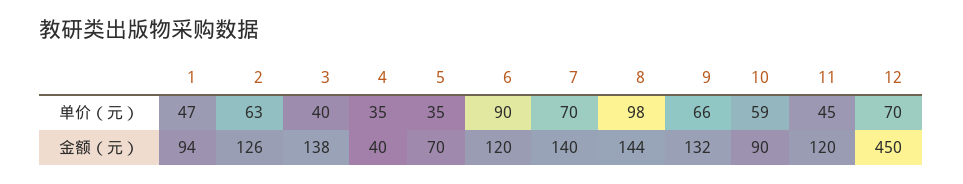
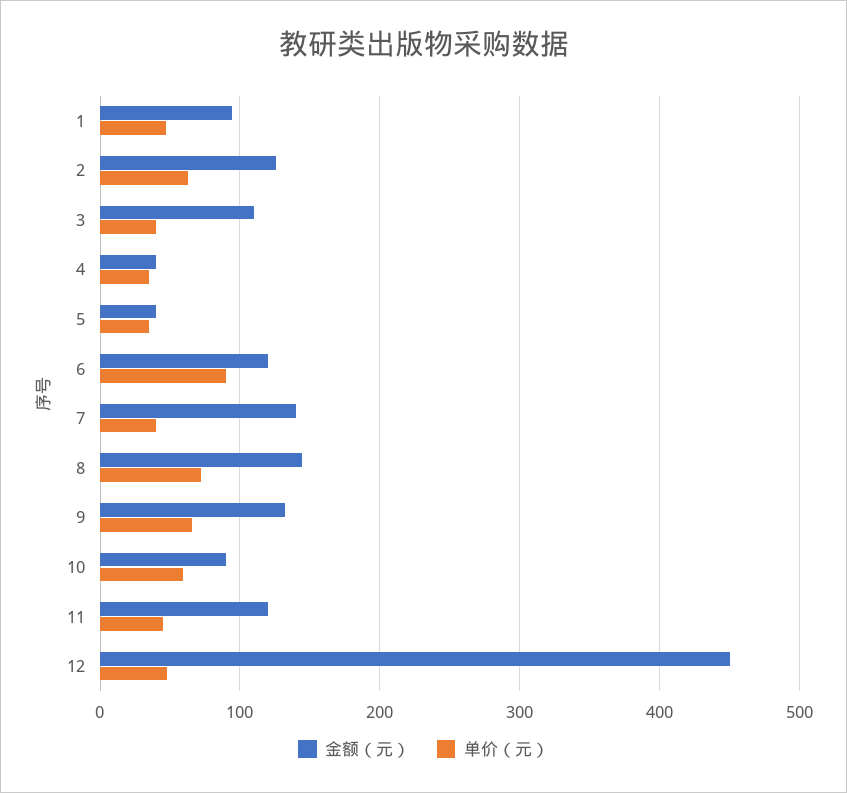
  {
    "单价（元）": {
      "1": 47,
      "2": 63,
      "3": 40,
      "4": 35,
      "5": 35,
      "6": 90,
-     "7": 70,
+     "7": 40,
-     "8": 98,
+     "8": 70,
      "9": 66,
      "10": 59,
      "11": 45,
-     "12": 70
+     "12": 50
    },
    "金额（元）": {
      "1": 94,
      "2": 126,
-     "3": 138,
+     "3": 110,
      "4": 40,
-     "5": 70,
+     "5": 40,
      "6": 120,
      "7": 140,
      "8": 144,
      "9": 132,
      "10": 90,
      "11": 120,
      "12": 450
    }
  }

